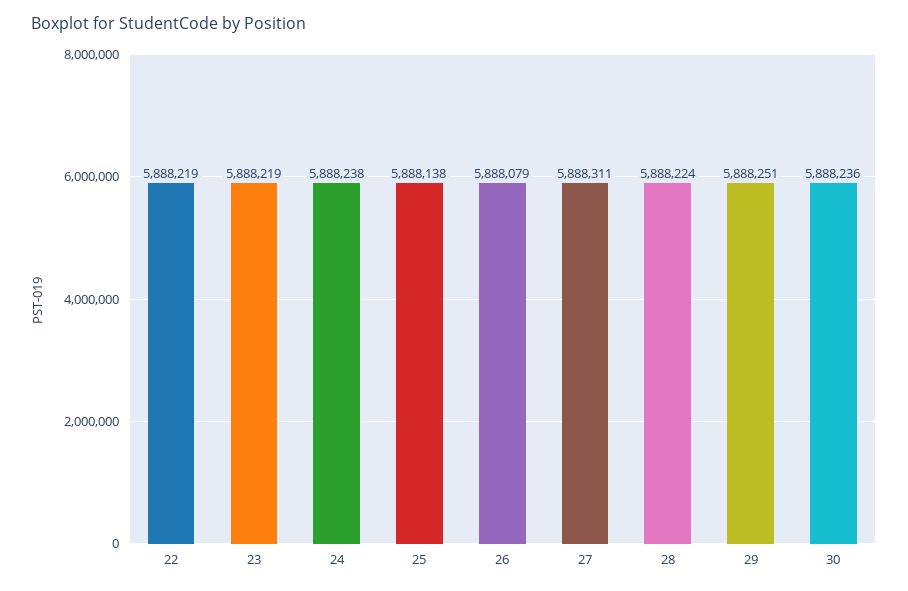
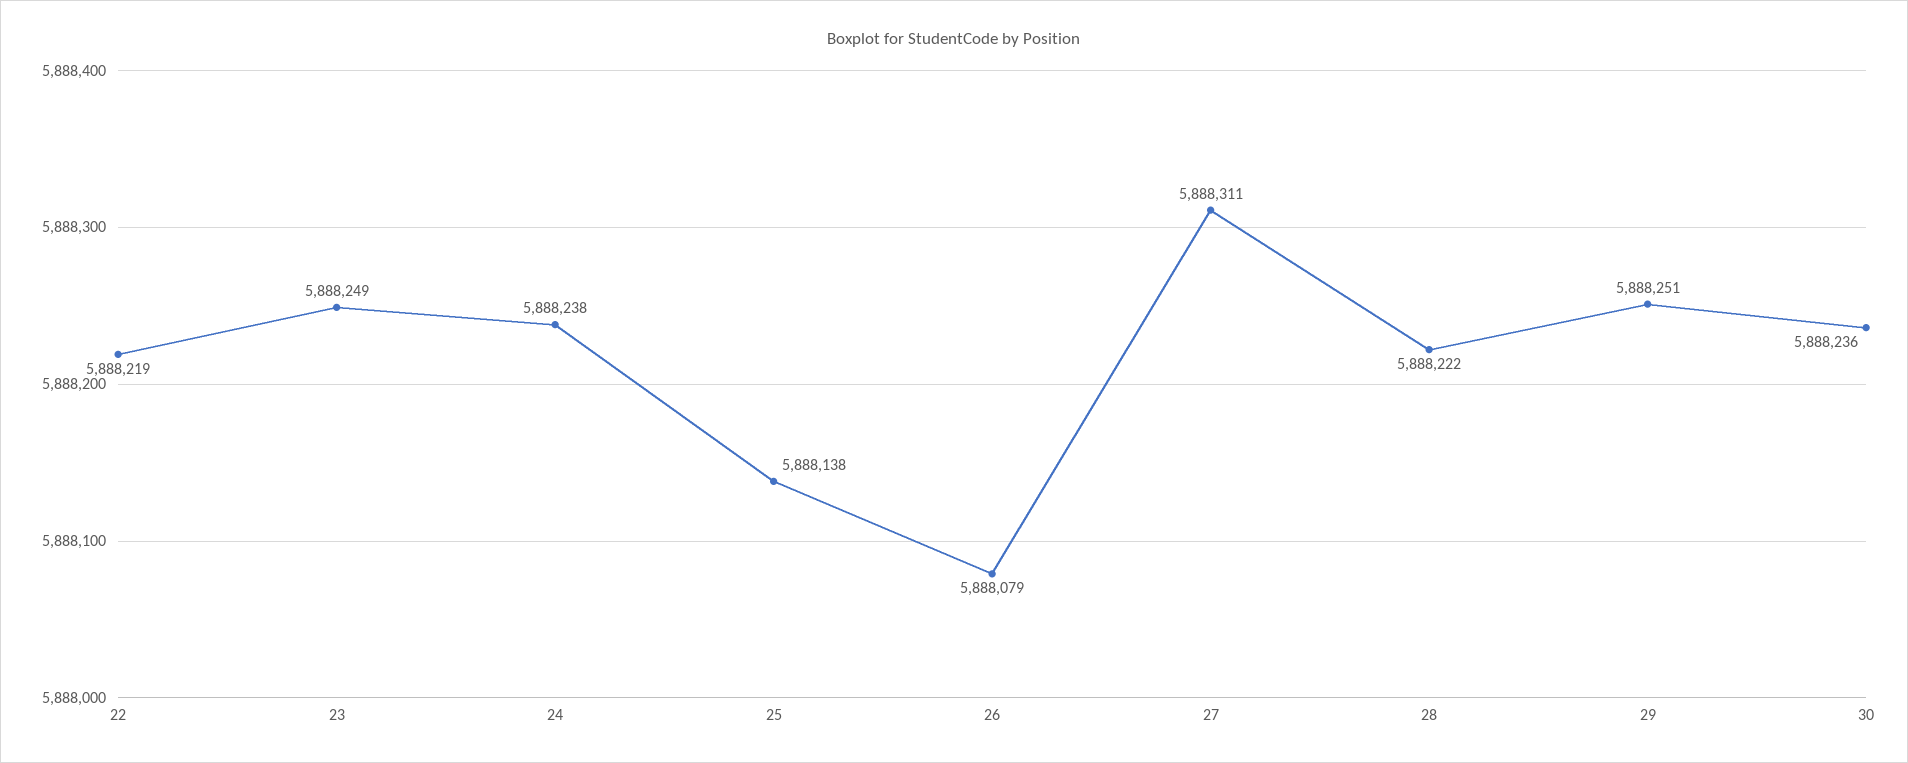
  {
    "22": 5888219,
-   "23": 5888219,
+   "23": 5888249,
    "24": 5888238,
    "25": 5888138,
    "26": 5888079,
    "27": 5888311,
-   "28": 5888224,
+   "28": 5888222,
    "29": 5888251,
    "30": 5888236
  }

